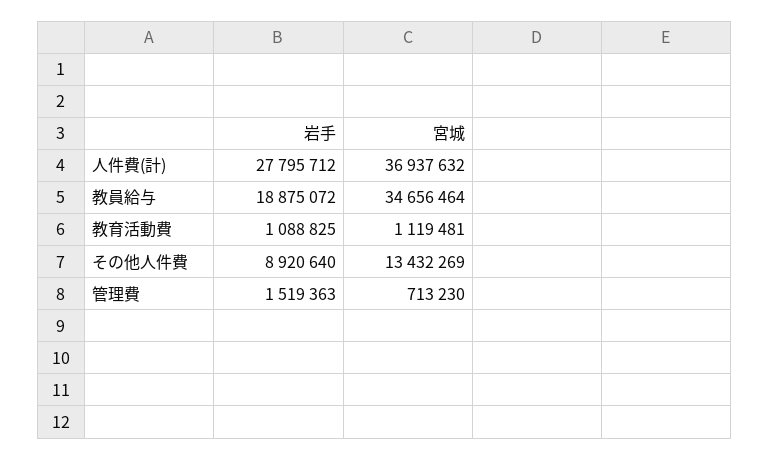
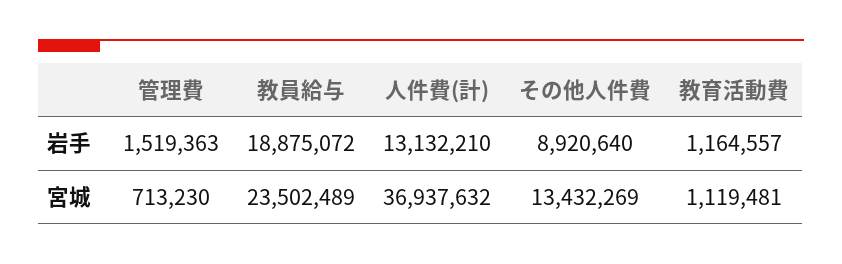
  {
    "岩手": {
-     "人件費(計)": 27795712,
+     "人件費(計)": 13132210,
      "教員給与": 18875072,
-     "教育活動費": 1088825,
+     "教育活動費": 1164557,
      "その他人件費": 8920640,
      "管理費": 1519363
    },
    "宮城": {
      "人件費(計)": 36937632,
-     "教員給与": 34656464,
+     "教員給与": 23502489,
      "教育活動費": 1119481,
      "その他人件費": 13432269,
      "管理費": 713230
    }
  }

